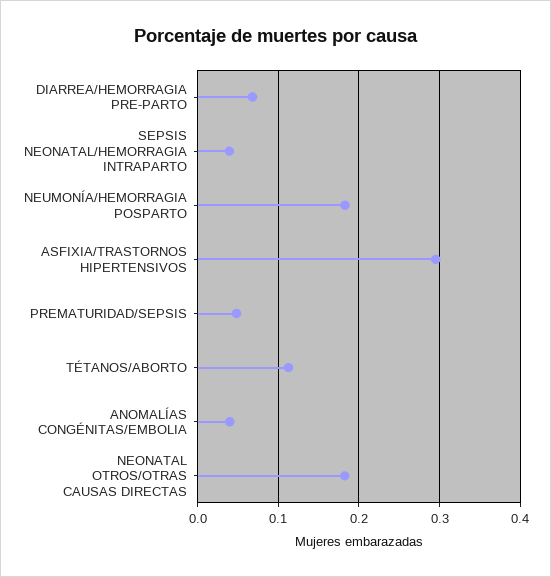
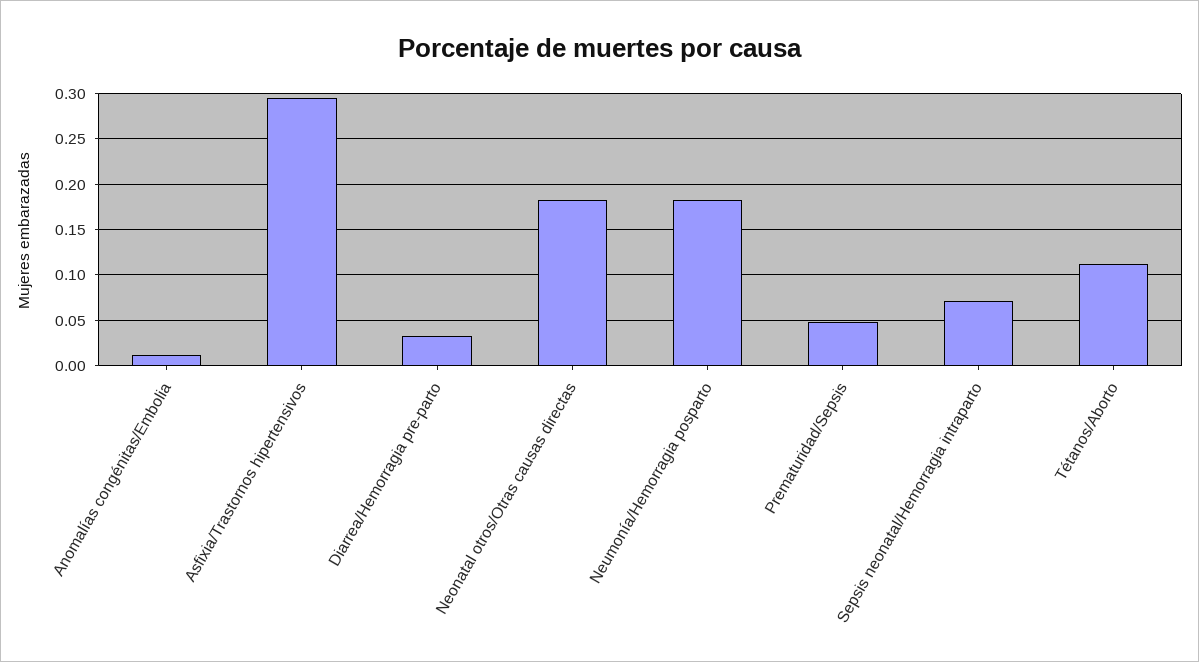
  {
-   "DIARREA/HEMORRAGIA PRE-PARTO": 0.07,
+   "DIARREA/HEMORRAGIA PRE-PARTO": 0.03,
-   "SEPSIS NEONATAL/HEMORRAGIA INTRAPARTO": 0.04,
+   "SEPSIS NEONATAL/HEMORRAGIA INTRAPARTO": 0.07,
    "NEUMONÍA/HEMORRAGIA POSPARTO": 0.18,
    "ASFIXIA/TRASTORNOS HIPERTENSIVOS": 0.3,
    "PREMATURIDAD/SEPSIS": 0.05,
    "TÉTANOS/ABORTO": 0.11,
-   "ANOMALÍAS CONGÉNITAS/EMBOLIA": 0.04,
+   "ANOMALÍAS CONGÉNITAS/EMBOLIA": 0.01,
    "NEONATAL OTROS/OTRAS CAUSAS DIRECTAS": 0.18
  }

